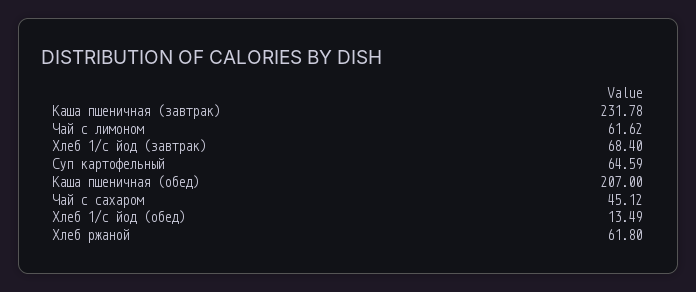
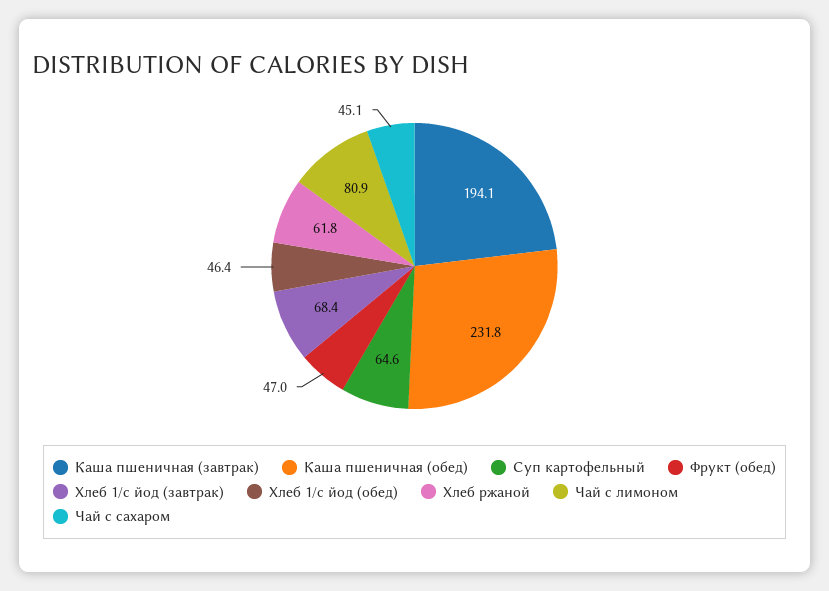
  {
-   "Каша пшеничная (завтрак)": 231.78,
+   "Каша пшеничная (завтрак)": 194.1,
-   "Чай с лимоном": 61.62,
+   "Чай с лимоном": 80.9,
    "Хлеб 1/с йод (завтрак)": 68.4,
    "Суп картофельный": 64.59,
-   "Каша пшеничная (обед)": 207,
+   "Каша пшеничная (обед)": 231.8,
    "Чай с сахаром": 45.12,
-   "Хлеб 1/с йод (обед)": 13.49,
+   "Хлеб 1/с йод (обед)": 46.4,
-   "Хлеб ржаной": 61.8
+   "Хлеб ржаной": 61.8,
+   "Фрукт (обед)": 47
  }

